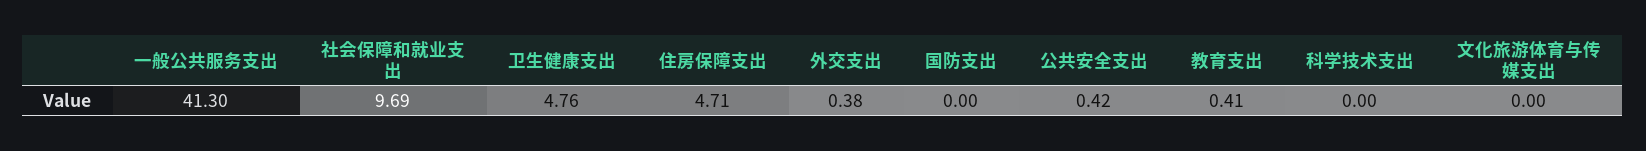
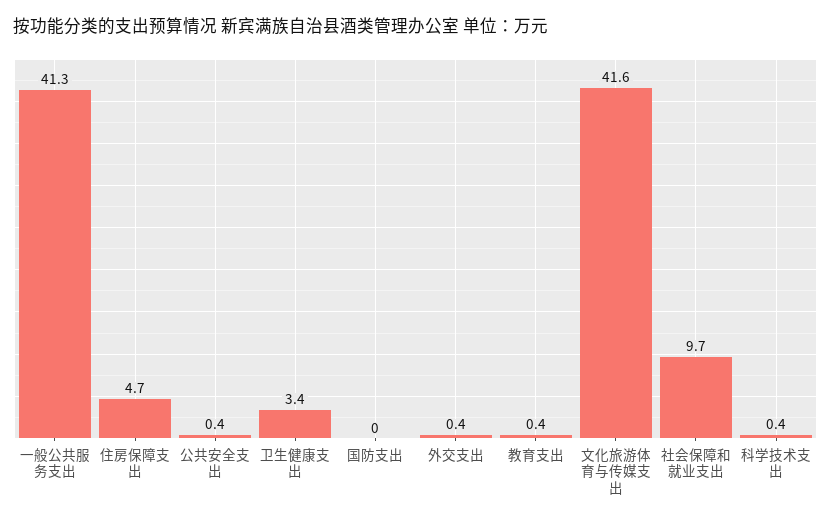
  {
    "一般公共服务支出": 41.3,
    "社会保障和就业支出": 9.69,
-   "卫生健康支出": 4.76,
+   "卫生健康支出": 3.4,
    "住房保障支出": 4.71,
    "外交支出": 0.38,
    "国防支出": 0,
    "公共安全支出": 0.42,
    "教育支出": 0.41,
-   "科学技术支出": 0,
+   "科学技术支出": 0.4,
-   "文化旅游体育与传媒支出": 0
+   "文化旅游体育与传媒支出": 41.6
  }

